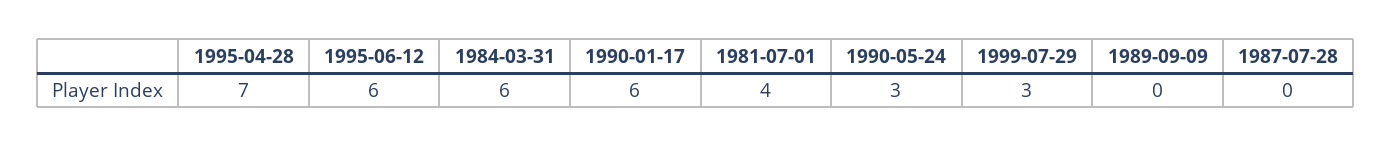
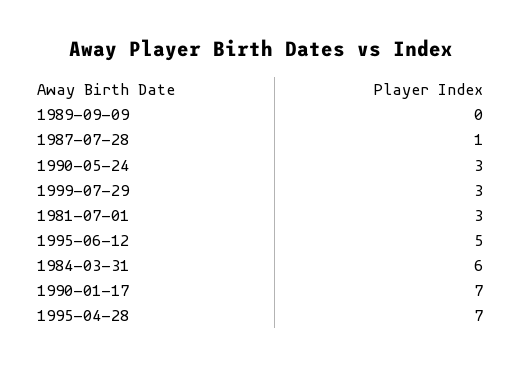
  {
    "1995-04-28": 7,
-   "1995-06-12": 6,
+   "1995-06-12": 5,
    "1984-03-31": 6,
-   "1990-01-17": 6,
+   "1990-01-17": 7,
-   "1981-07-01": 4,
+   "1981-07-01": 3,
    "1990-05-24": 3,
    "1999-07-29": 3,
    "1989-09-09": 0,
-   "1987-07-28": 0
+   "1987-07-28": 1
  }

